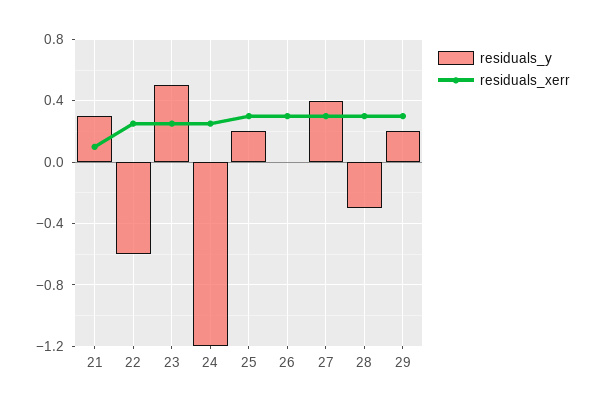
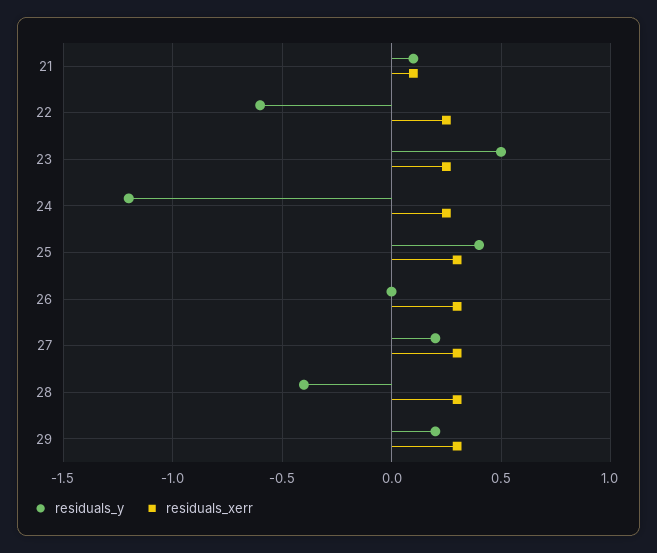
  {
    "residuals_y": {
-     "21": 0.3,
+     "21": 0.1,
      "22": -0.6,
      "23": 0.5,
      "24": -1.2,
-     "25": 0.2,
+     "25": 0.4,
      "26": 0,
-     "27": 0.4,
+     "27": 0.2,
-     "28": -0.3,
+     "28": -0.4,
      "29": 0.2
    },
    "residuals_xerr": {
      "21": 0.1,
      "22": 0.25,
      "23": 0.25,
      "24": 0.25,
      "25": 0.3,
      "26": 0.3,
      "27": 0.3,
      "28": 0.3,
      "29": 0.3
    }
  }

